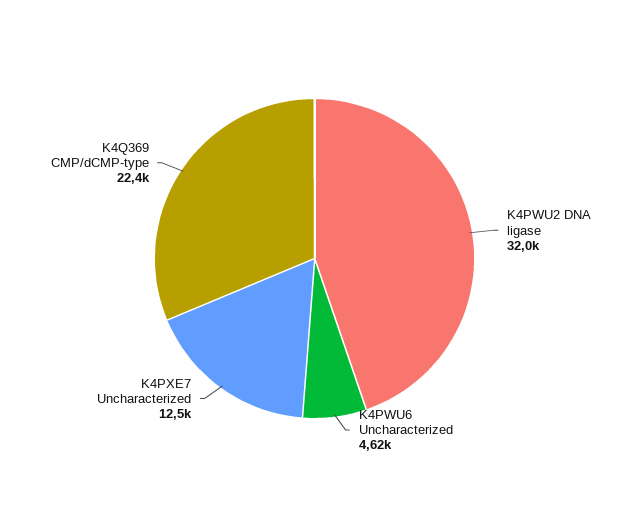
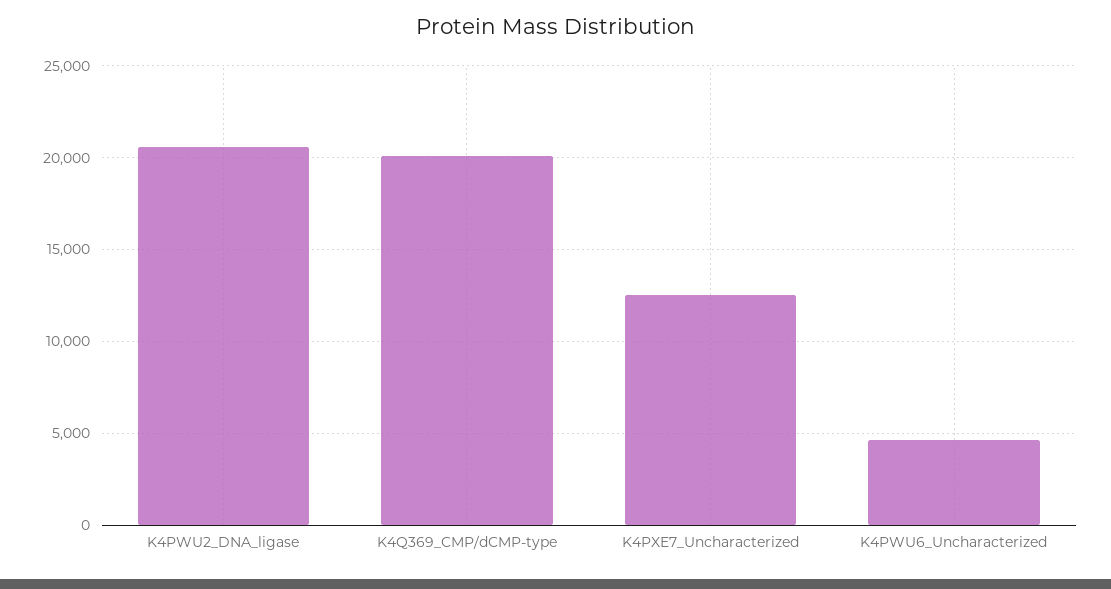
  {
-   "K4PWU2 DNA ligase": 32000,
+   "K4PWU2 DNA ligase": 20500,
    "K4PWU6 Uncharacterized": 4620,
    "K4PXE7 Uncharacterized": 12500,
-   "K4Q369 CMP/dCMP-type": 22400
+   "K4Q369 CMP/dCMP-type": 20000
  }

